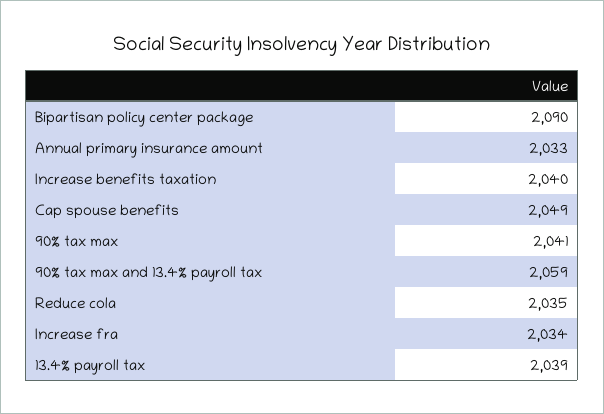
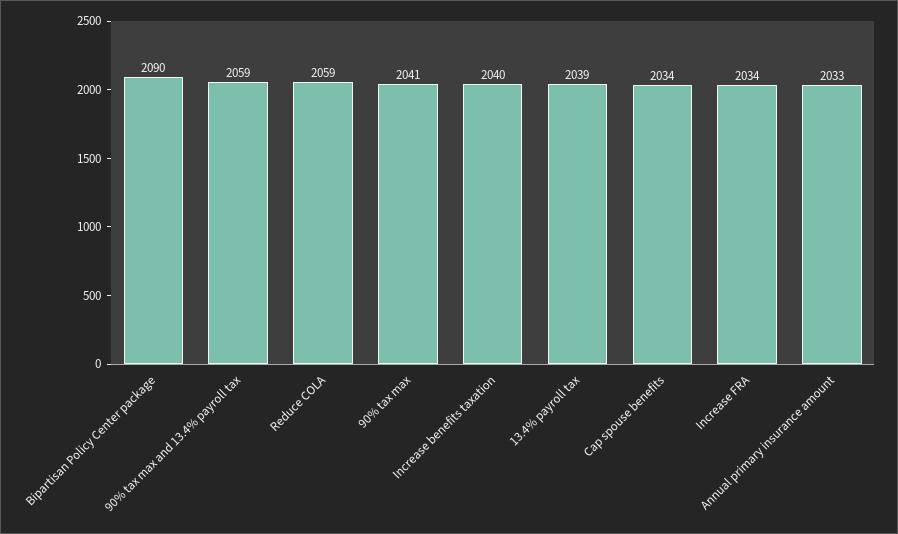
  {
    "Bipartisan policy center package": 2090,
    "Annual primary insurance amount": 2033,
    "Increase benefits taxation": 2040,
-   "Cap spouse benefits": 2049,
+   "Cap spouse benefits": 2034,
    "90% tax max": 2041,
    "90% tax max and 13.4% payroll tax": 2059,
-   "Reduce cola": 2035,
+   "Reduce cola": 2059,
    "Increase fra": 2034,
    "13.4% payroll tax": 2039
  }

